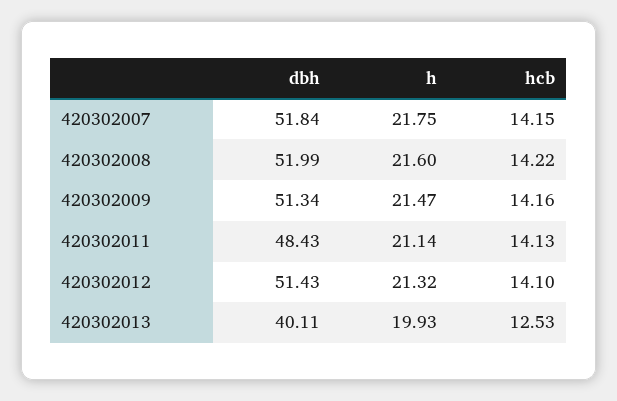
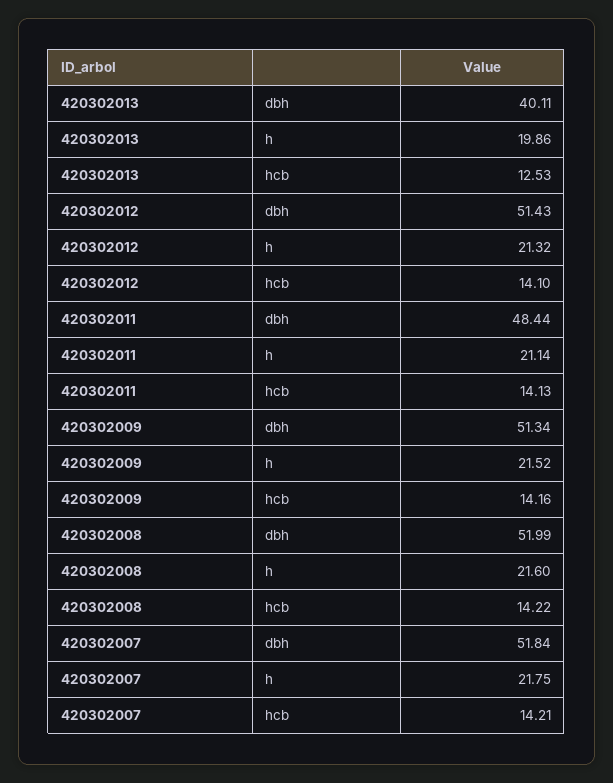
  {
    "dbh": {
      "420302007": 51.84,
      "420302008": 51.99,
      "420302009": 51.34,
-     "420302011": 48.43,
+     "420302011": 48.44,
      "420302012": 51.43,
      "420302013": 40.11
    },
    "h": {
      "420302007": 21.75,
      "420302008": 21.6,
-     "420302009": 21.47,
+     "420302009": 21.52,
      "420302011": 21.14,
      "420302012": 21.32,
-     "420302013": 19.93
+     "420302013": 19.86
    },
    "hcb": {
-     "420302007": 14.15,
+     "420302007": 14.21,
      "420302008": 14.22,
      "420302009": 14.16,
      "420302011": 14.13,
      "420302012": 14.1,
      "420302013": 12.53
    }
  }

